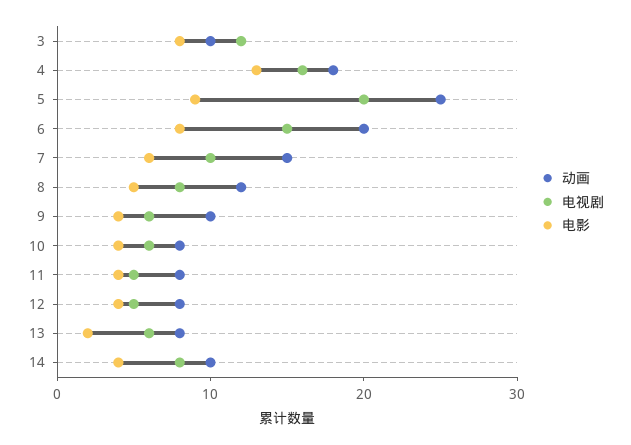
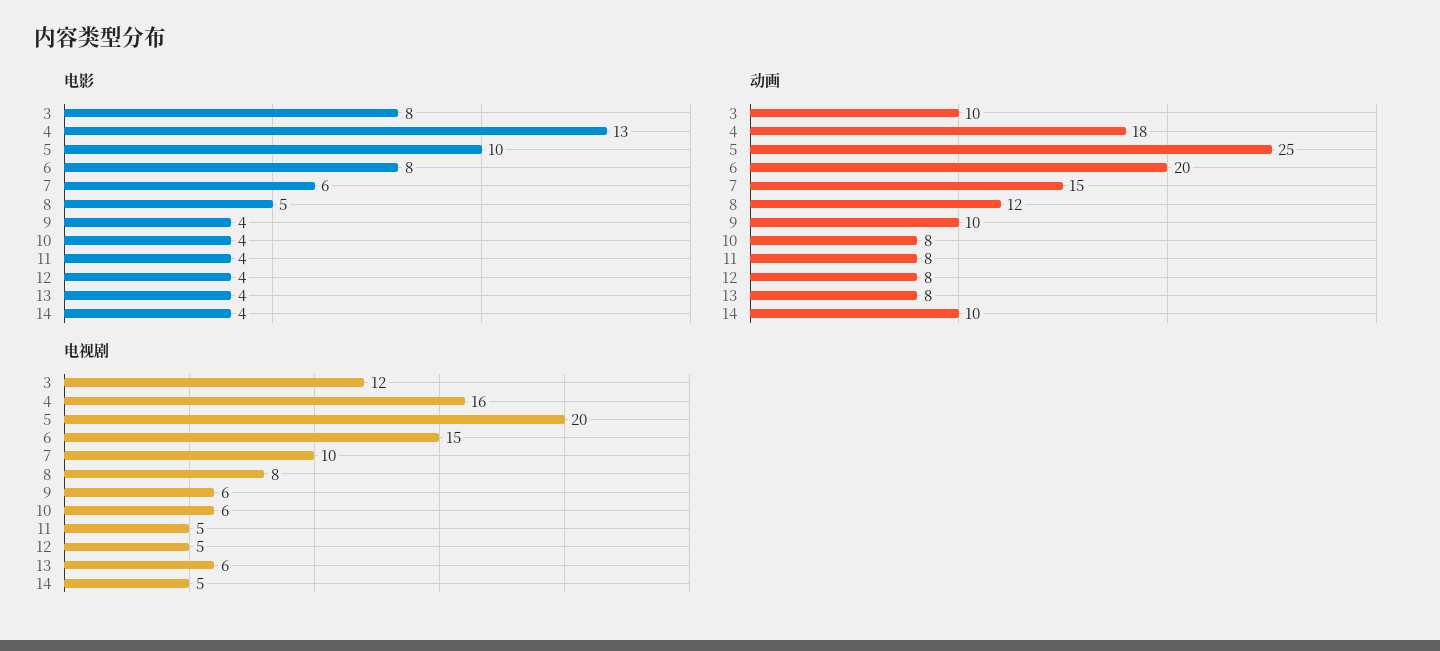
  {
    "动画": {
      "3": 10,
      "4": 18,
      "5": 25,
      "6": 20,
      "7": 15,
      "8": 12,
      "9": 10,
      "10": 8,
      "11": 8,
      "12": 8,
      "13": 8,
      "14": 10
    },
    "电视剧": {
      "3": 12,
      "4": 16,
      "5": 20,
      "6": 15,
      "7": 10,
      "8": 8,
      "9": 6,
      "10": 6,
      "11": 5,
      "12": 5,
      "13": 6,
-     "14": 8
+     "14": 5
    },
    "电影": {
      "3": 8,
      "4": 13,
-     "5": 9,
+     "5": 10,
      "6": 8,
      "7": 6,
      "8": 5,
      "9": 4,
      "10": 4,
      "11": 4,
      "12": 4,
-     "13": 2,
+     "13": 4,
      "14": 4
    }
  }

